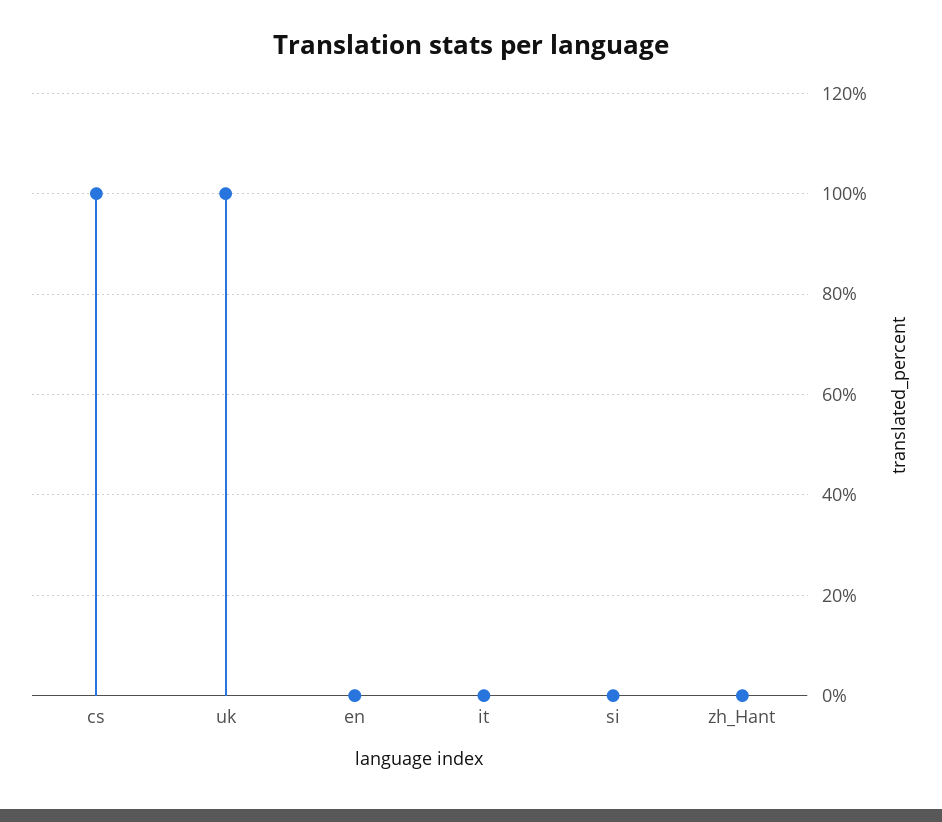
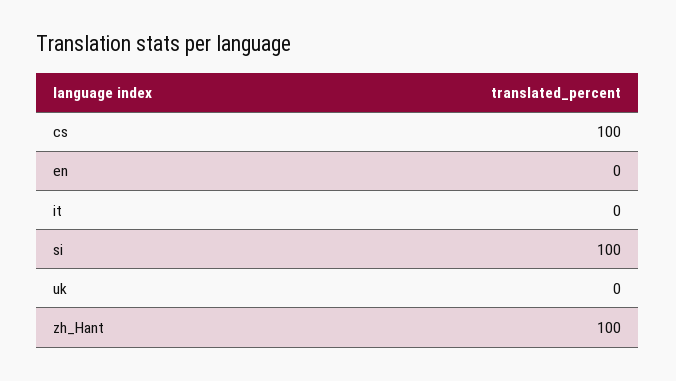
  {
    "cs": 100,
-   "uk": 100,
+   "uk": 0,
    "en": 0,
    "it": 0,
-   "si": 0,
+   "si": 100,
-   "zh_Hant": 0
+   "zh_Hant": 100
  }

